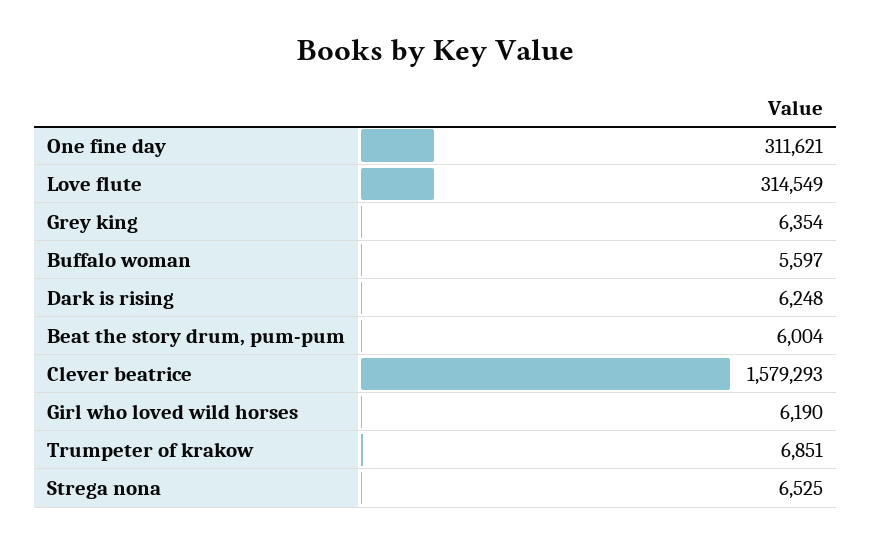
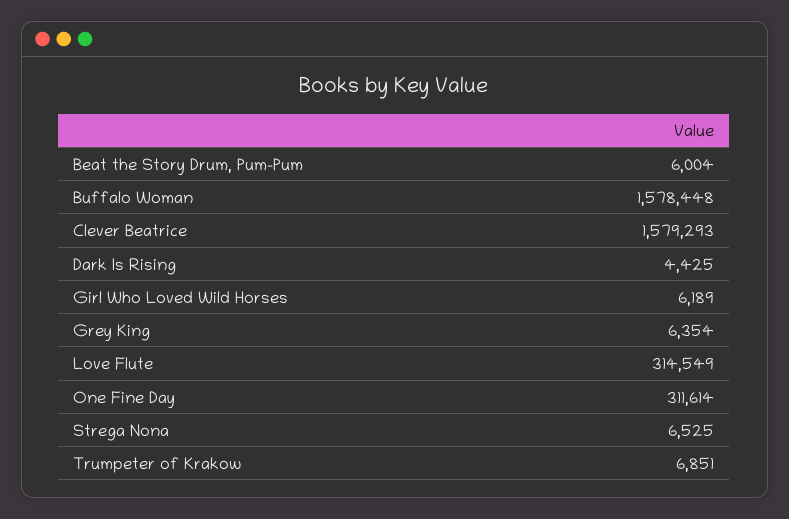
  {
-   "One fine day": 311621,
+   "One fine day": 311614,
    "Love flute": 314549,
    "Grey king": 6354,
-   "Buffalo woman": 5597,
+   "Buffalo woman": 1578448,
-   "Dark is rising": 6248,
+   "Dark is rising": 4425,
    "Beat the story drum, pum-pum": 6004,
    "Clever beatrice": 1579293,
-   "Girl who loved wild horses": 6190,
+   "Girl who loved wild horses": 6189,
    "Trumpeter of krakow": 6851,
    "Strega nona": 6525
  }

